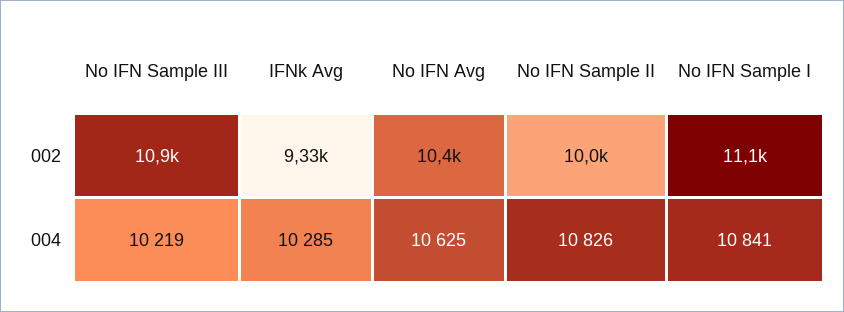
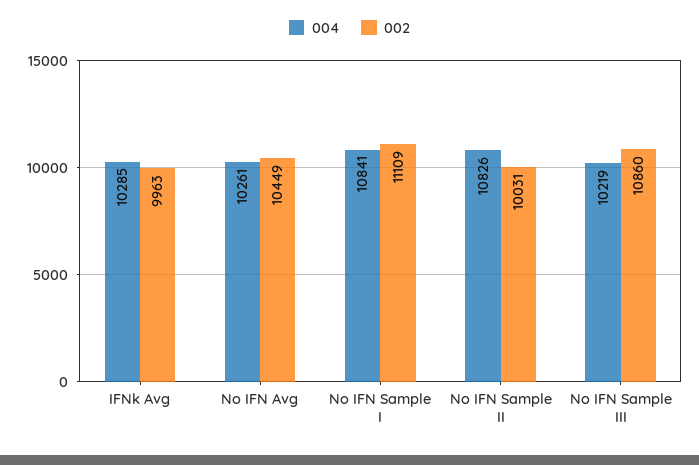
  {
    "002": {
      "No IFN Sample III": 10860,
-     "IFNk Avg": 9330,
+     "IFNk Avg": 9963,
      "No IFN Avg": 10449,
      "No IFN Sample II": 10031,
      "No IFN Sample I": 11109
    },
    "004": {
      "No IFN Sample III": 10219,
      "IFNk Avg": 10285,
-     "No IFN Avg": 10625,
+     "No IFN Avg": 10261,
      "No IFN Sample II": 10826,
      "No IFN Sample I": 10841
    }
  }

